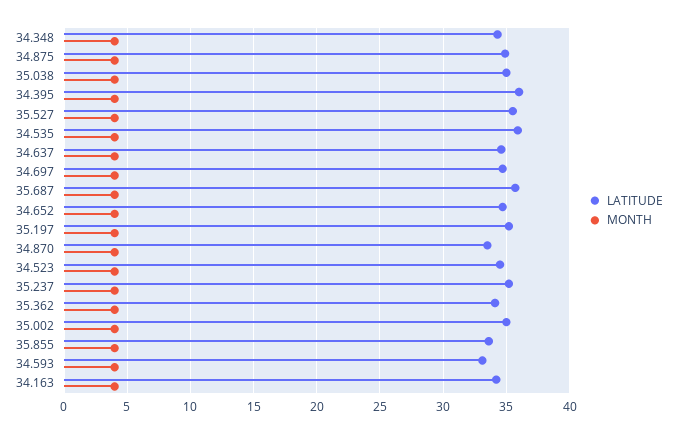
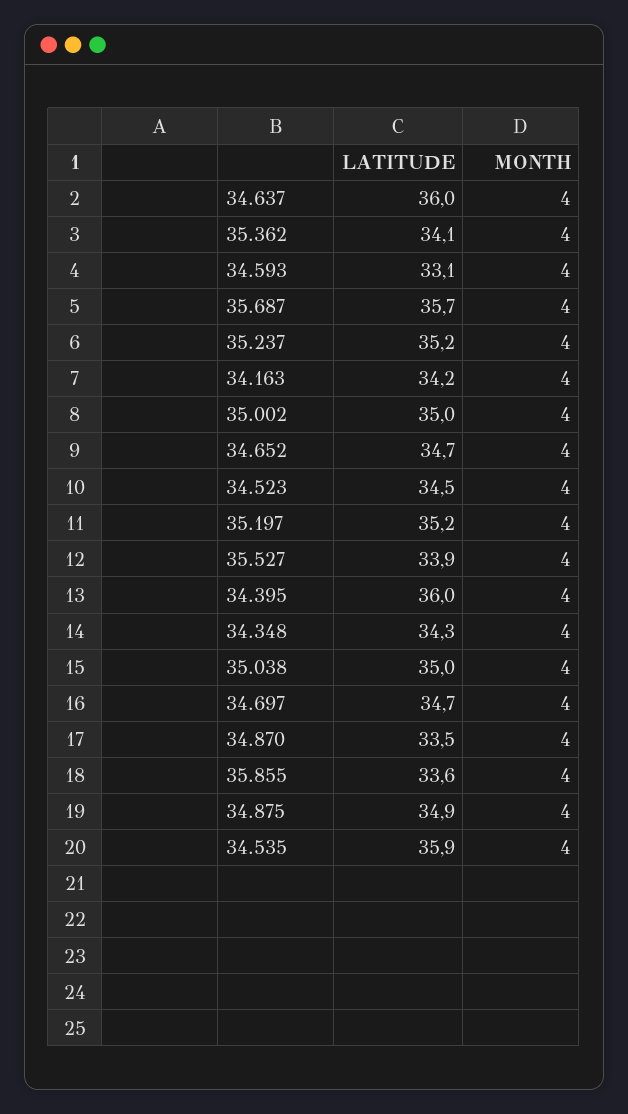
  {
    "LATITUDE": {
      "34.348": 34.3,
      "34.875": 34.9,
      "35.038": 35,
      "34.395": 36,
-     "35.527": 35.5,
+     "35.527": 33.9,
      "34.535": 35.9,
-     "34.637": 34.5,
+     "34.637": 36,
      "34.697": 34.7,
      "35.687": 35.7,
      "34.652": 34.7,
      "35.197": 35.2,
      "34.870": 33.5,
      "34.523": 34.5,
      "35.237": 35.2,
      "35.362": 34.1,
      "35.002": 35,
      "35.855": 33.6,
      "34.593": 33.1,
      "34.163": 34.2
    },
    "MONTH": {
      "34.348": 4,
      "34.875": 4,
      "35.038": 4,
      "34.395": 4,
      "35.527": 4,
      "34.535": 4,
      "34.637": 4,
      "34.697": 4,
      "35.687": 4,
      "34.652": 4,
      "35.197": 4,
      "34.870": 4,
      "34.523": 4,
      "35.237": 4,
      "35.362": 4,
      "35.002": 4,
      "35.855": 4,
      "34.593": 4,
      "34.163": 4
    }
  }

